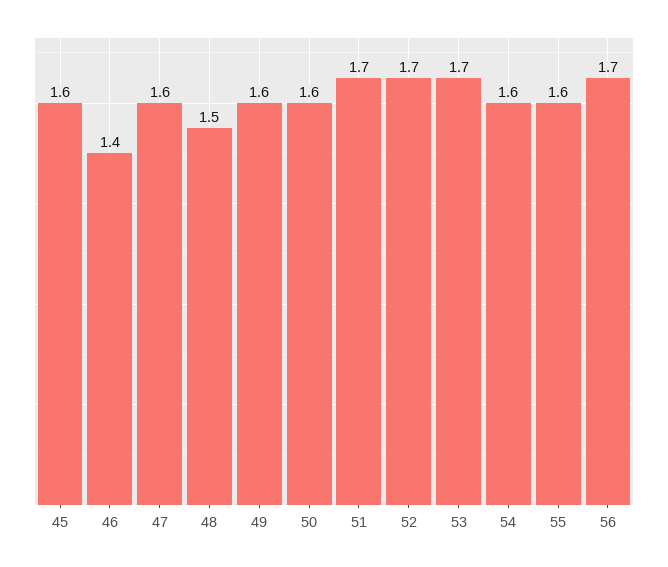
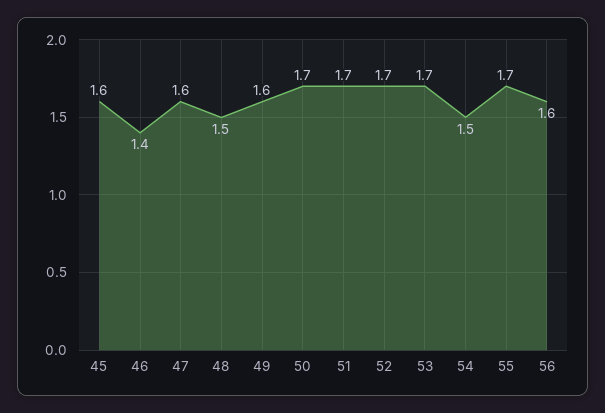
  {
    "45": 1.6,
    "46": 1.4,
    "47": 1.6,
    "48": 1.5,
    "49": 1.6,
-   "50": 1.6,
+   "50": 1.7,
    "51": 1.7,
    "52": 1.7,
    "53": 1.7,
-   "54": 1.6,
+   "54": 1.5,
-   "55": 1.6,
+   "55": 1.7,
-   "56": 1.7
+   "56": 1.6
  }

